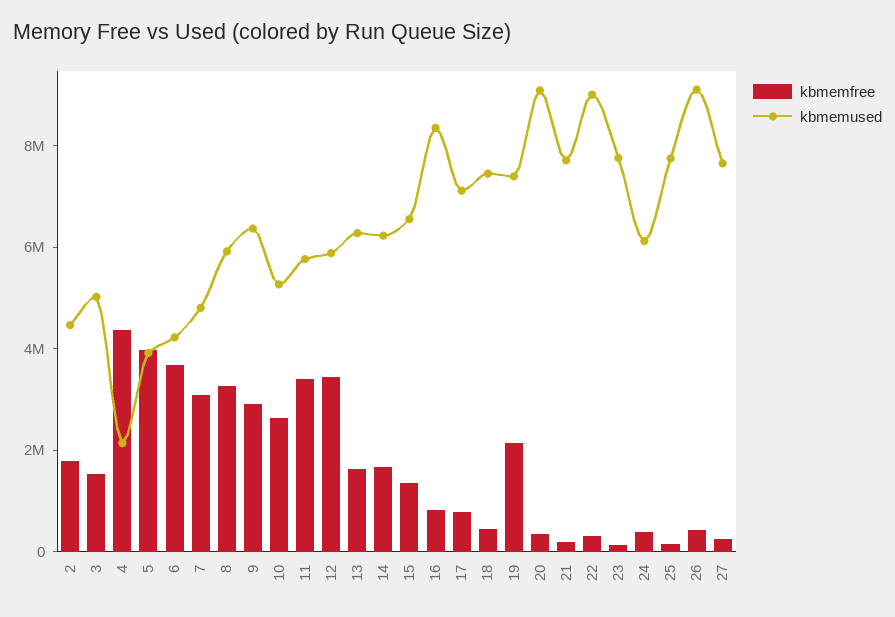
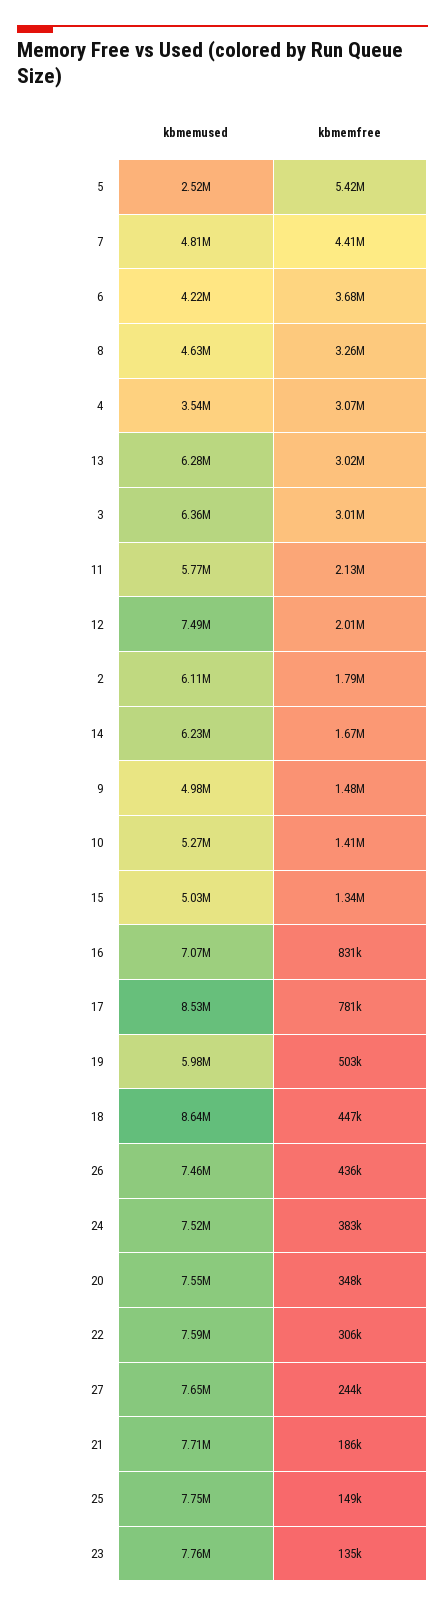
  {
    "kbmemfree": {
      "2": 1790000,
-     "3": 1500000,
+     "3": 3010000,
-     "4": 4500000,
+     "4": 3070000,
-     "5": 4000000,
+     "5": 5420000,
      "6": 3680000,
-     "7": 3000000,
+     "7": 4410000,
      "8": 3260000,
-     "9": 3000000,
+     "9": 1480000,
-     "10": 2500000,
+     "10": 1410000,
-     "11": 3500000,
+     "11": 2130000,
-     "12": 3500000,
+     "12": 2010000,
-     "13": 1500000,
+     "13": 3020000,
      "14": 1670000,
      "15": 1340000,
      "16": 831000,
      "17": 781000,
      "18": 447000,
-     "19": 2000000,
+     "19": 503000,
      "20": 348000,
      "21": 186000,
      "22": 306000,
      "23": 135000,
      "24": 383000,
      "25": 149000,
      "26": 436000,
      "27": 244000
    },
    "kbmemused": {
-     "2": 4500000,
+     "2": 6110000,
-     "3": 5000000,
+     "3": 6360000,
-     "4": 2000000,
+     "4": 3540000,
-     "5": 4000000,
+     "5": 2520000,
      "6": 4220000,
      "7": 4810000,
-     "8": 6000000,
+     "8": 4630000,
-     "9": 6500000,
+     "9": 4980000,
      "10": 5270000,
      "11": 5770000,
-     "12": 6000000,
+     "12": 7490000,
      "13": 6280000,
      "14": 6230000,
-     "15": 6500000,
+     "15": 5030000,
-     "16": 8500000,
+     "16": 7070000,
-     "17": 7000000,
+     "17": 8530000,
-     "18": 7500000,
+     "18": 8640000,
-     "19": 7500000,
+     "19": 5980000,
-     "20": 9000000,
+     "20": 7550000,
      "21": 7710000,
-     "22": 9000000,
+     "22": 7590000,
      "23": 7760000,
-     "24": 6000000,
+     "24": 7520000,
      "25": 7750000,
-     "26": 9000000,
+     "26": 7460000,
      "27": 7650000
    }
  }

